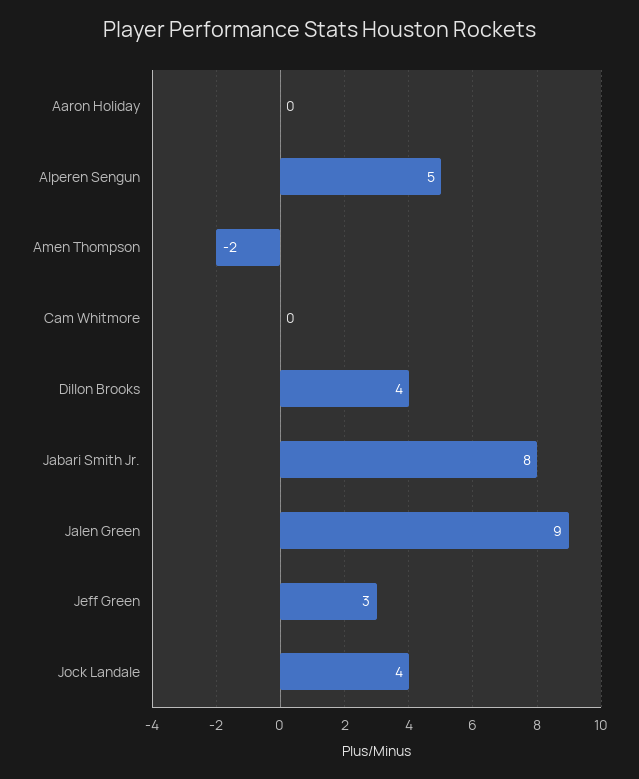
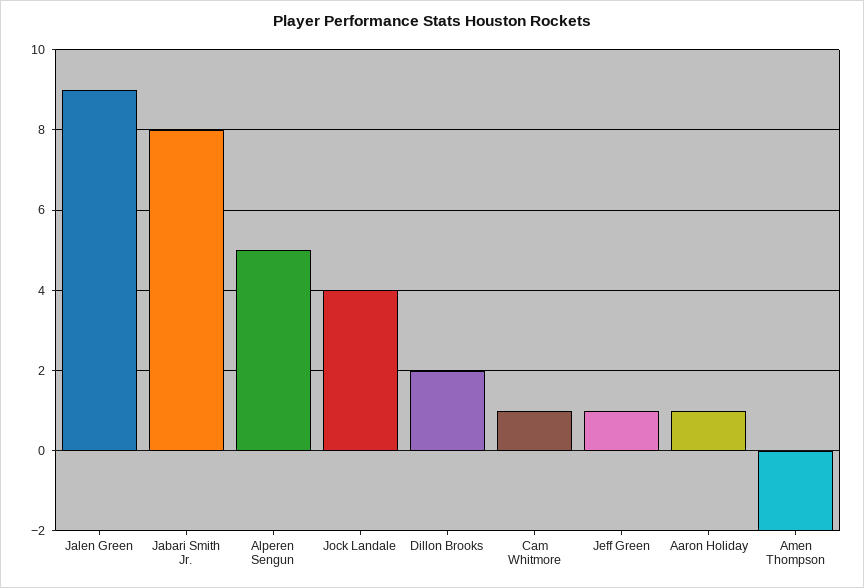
  {
-   "Aaron Holiday": 0,
+   "Aaron Holiday": 1,
    "Alperen Sengun": 5,
    "Amen Thompson": -2,
-   "Cam Whitmore": 0,
+   "Cam Whitmore": 1,
-   "Dillon Brooks": 4,
+   "Dillon Brooks": 2,
    "Jabari Smith Jr.": 8,
    "Jalen Green": 9,
-   "Jeff Green": 3,
+   "Jeff Green": 1,
    "Jock Landale": 4
  }

